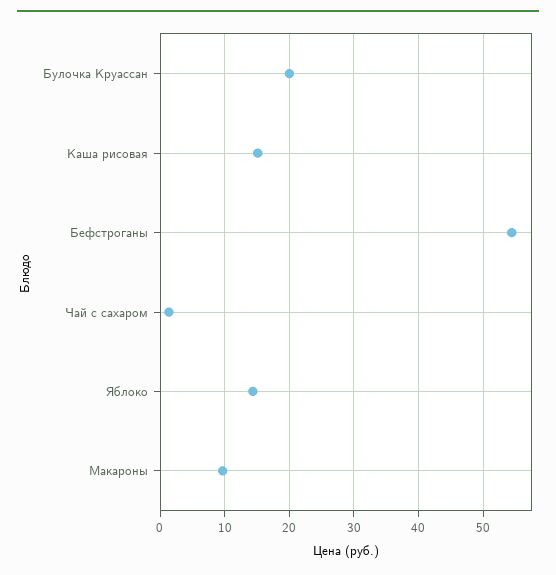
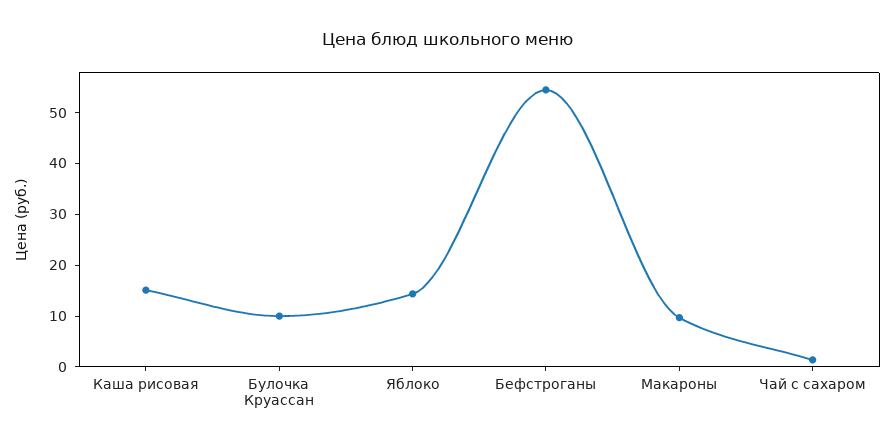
  {
-   "Булочка Круассан": 20,
+   "Булочка Круассан": 10,
    "Каша рисовая": 15,
    "Бефстроганы": 54,
    "Чай с сахаром": 1,
    "Яблоко": 14,
    "Макароны": 10
  }

